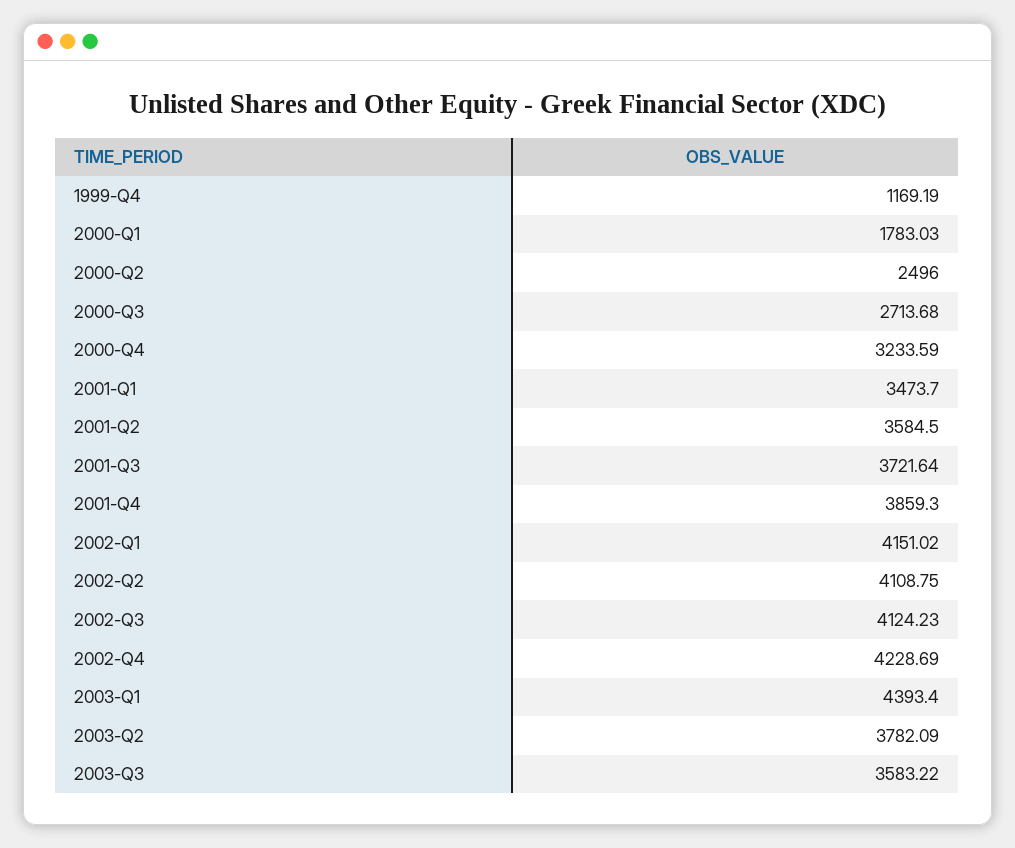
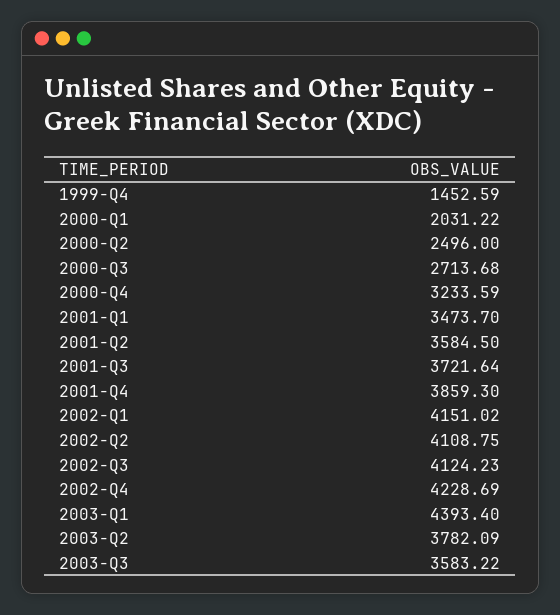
  {
-   "1999-Q4": 1169.19,
+   "1999-Q4": 1452.59,
-   "2000-Q1": 1783.03,
+   "2000-Q1": 2031.22,
    "2000-Q2": 2496,
    "2000-Q3": 2713.68,
    "2000-Q4": 3233.59,
    "2001-Q1": 3473.7,
    "2001-Q2": 3584.5,
    "2001-Q3": 3721.64,
    "2001-Q4": 3859.3,
    "2002-Q1": 4151.02,
    "2002-Q2": 4108.75,
    "2002-Q3": 4124.23,
    "2002-Q4": 4228.69,
    "2003-Q1": 4393.4,
    "2003-Q2": 3782.09,
    "2003-Q3": 3583.22
  }

